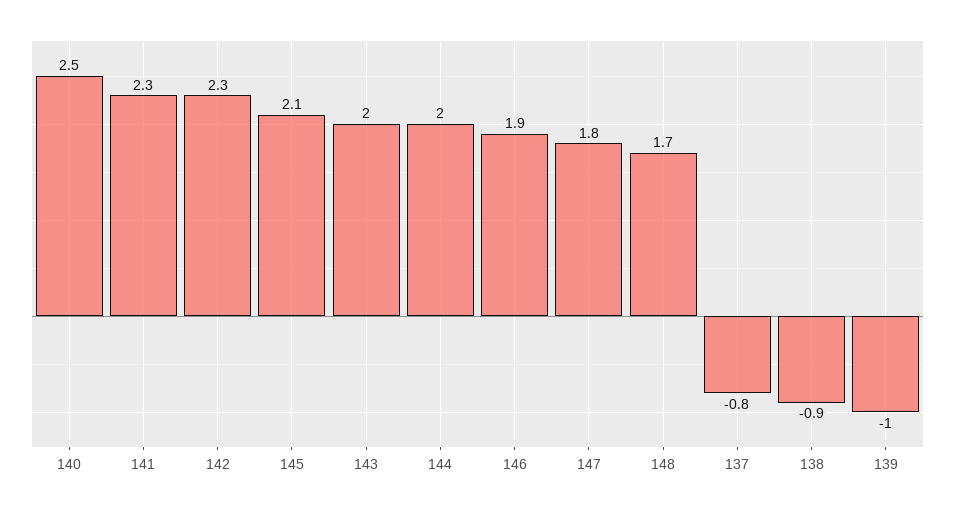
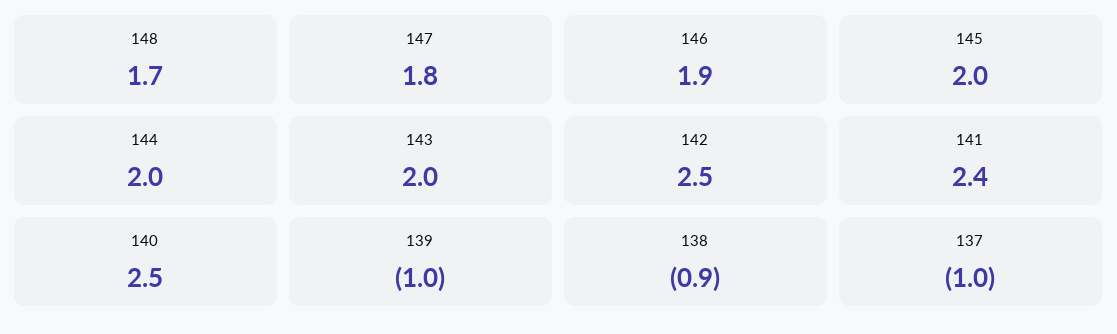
  {
    "140": 2.5,
-   "141": 2.3,
+   "141": 2.4,
-   "142": 2.3,
+   "142": 2.5,
-   "145": 2.1,
+   "145": 2,
    "143": 2,
    "144": 2,
    "146": 1.9,
    "147": 1.8,
    "148": 1.7,
-   "137": -0.8,
+   "137": -1,
    "138": -0.9,
    "139": -1
  }

